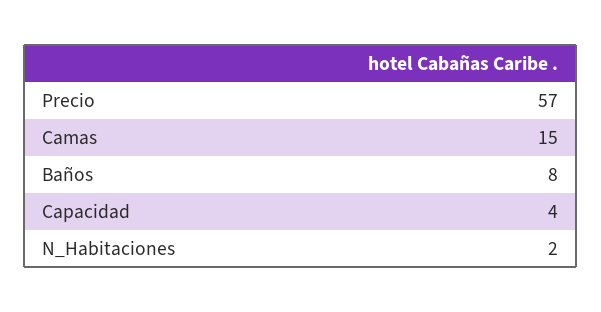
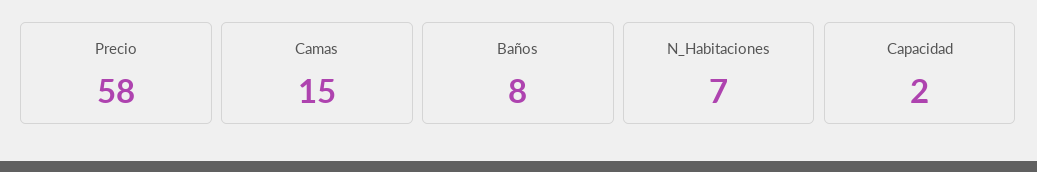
  {
-   "Precio": 57,
+   "Precio": 58,
    "Camas": 15,
    "Baños": 8,
-   "Capacidad": 4,
+   "Capacidad": 2,
-   "N_Habitaciones": 2
+   "N_Habitaciones": 7
  }

